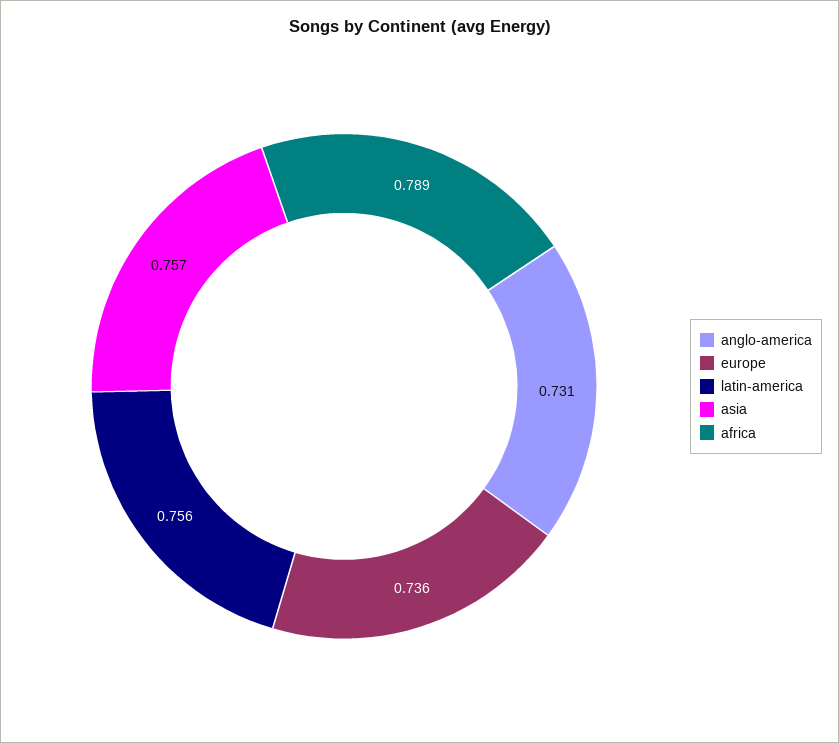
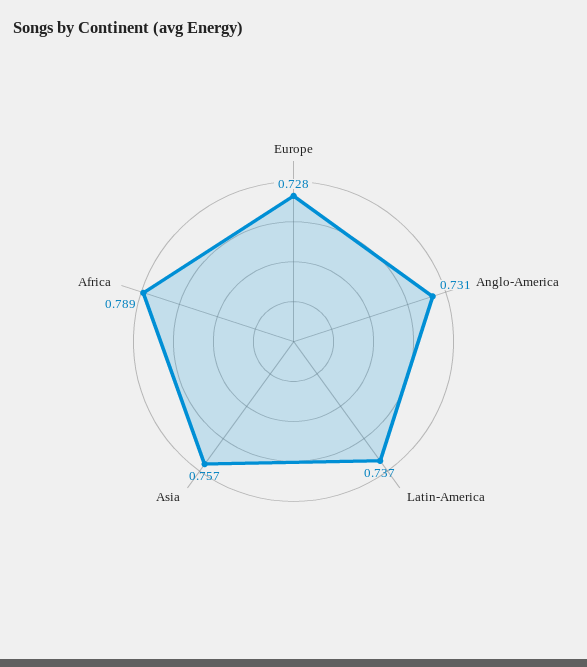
  {
    "anglo-america": 0.731,
-   "europe": 0.736,
+   "europe": 0.728,
-   "latin-america": 0.756,
+   "latin-america": 0.737,
    "asia": 0.757,
    "africa": 0.789
  }

